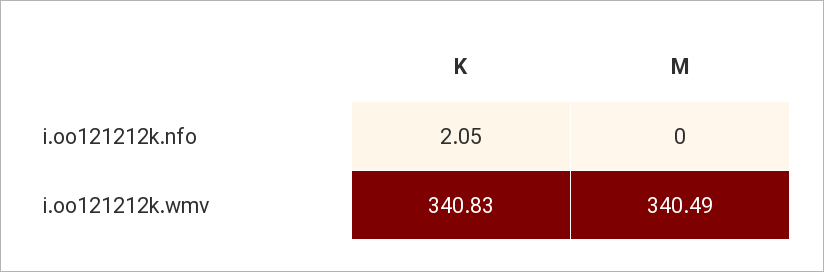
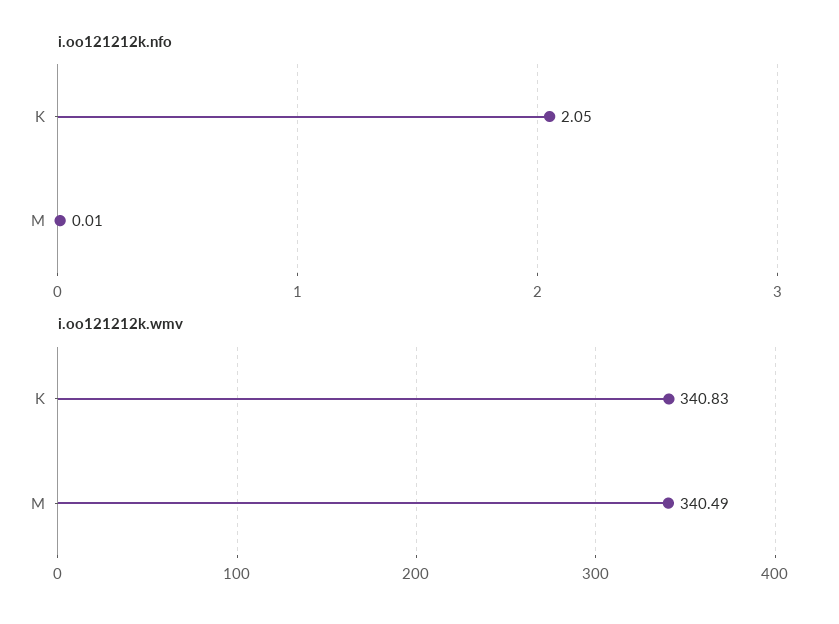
  {
    "i.oo121212k.nfo": {
      "K": 2.05,
-     "M": 0
+     "M": 0.01
    },
    "i.oo121212k.wmv": {
      "K": 340.83,
      "M": 340.49
    }
  }

